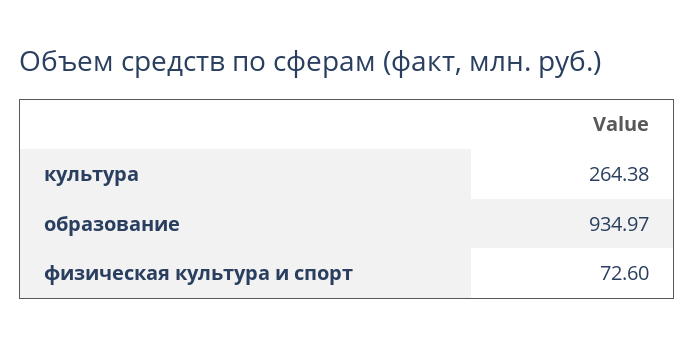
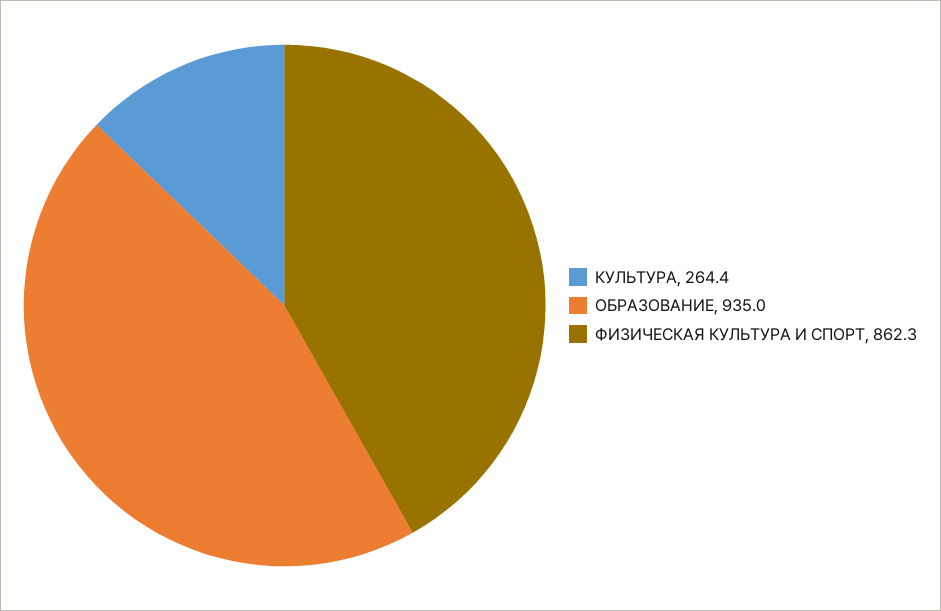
  {
    "культура": 264.38,
    "образование": 934.97,
-   "физическая культура и спорт": 72.6
+   "физическая культура и спорт": 862.3
  }

